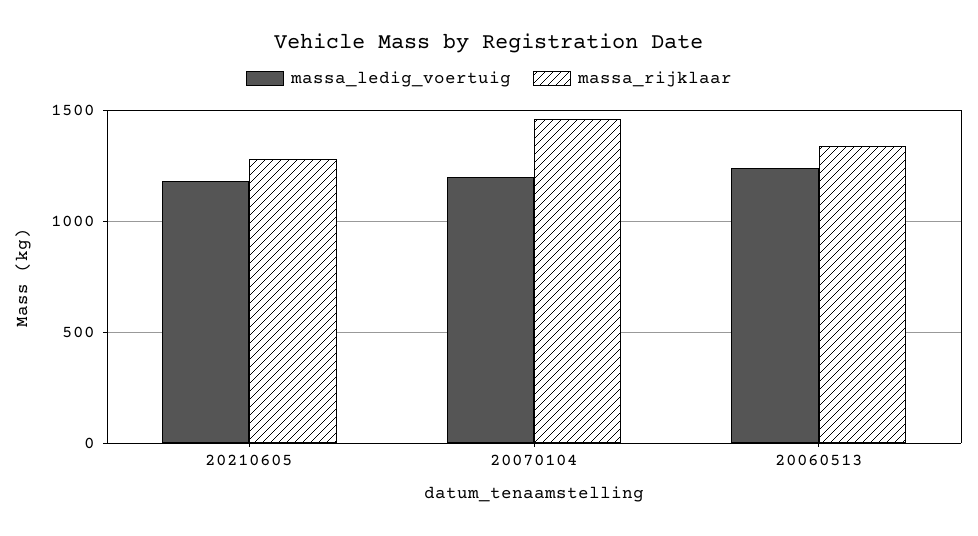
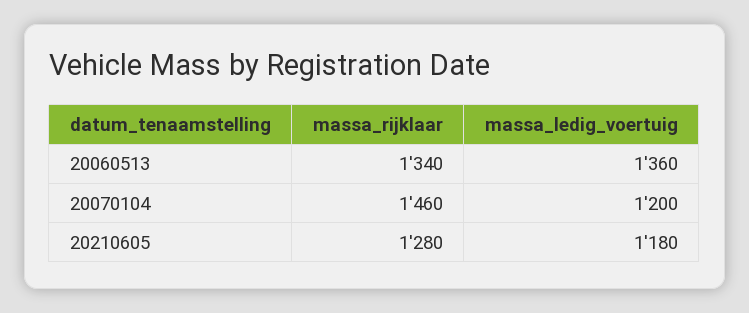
  {
    "massa_ledig_voertuig": {
      "20210605": 1180,
      "20070104": 1200,
-     "20060513": 1250
+     "20060513": 1360
    },
    "massa_rijklaar": {
      "20210605": 1280,
      "20070104": 1460,
      "20060513": 1340
    }
  }

